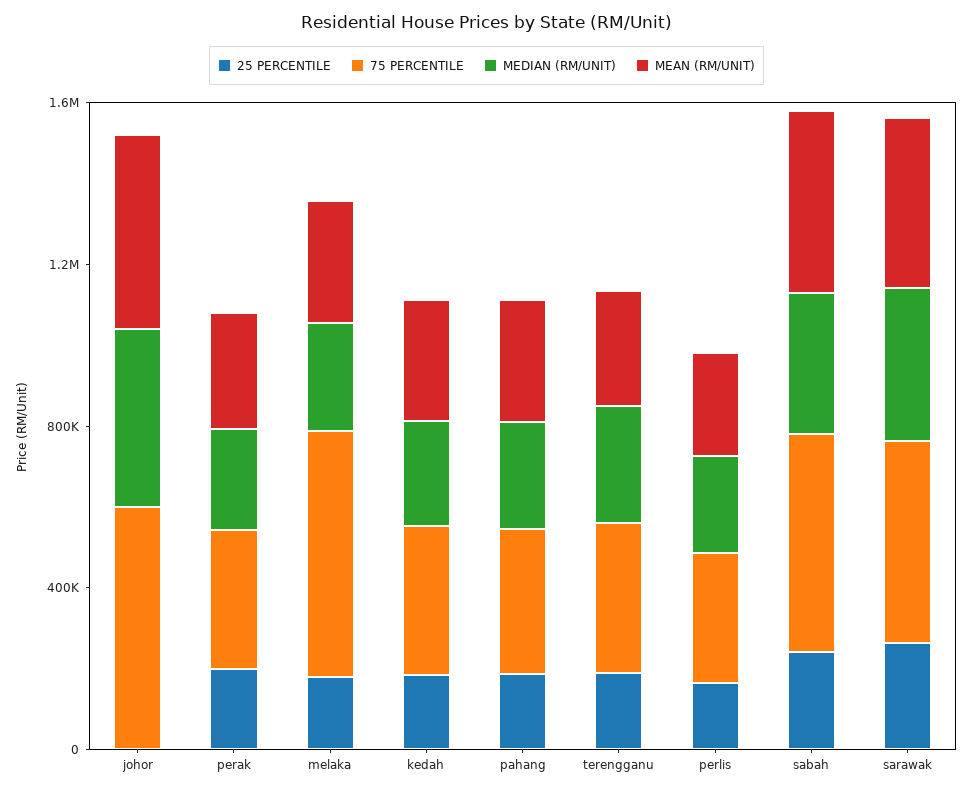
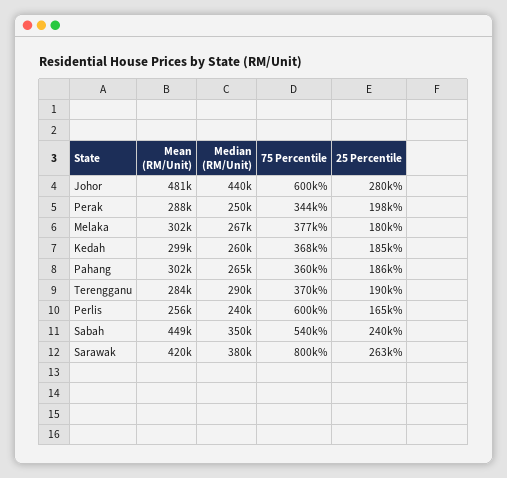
  {
    "25 PERCENTILE": {
-     "johor": 0,
+     "johor": 280000,
      "perak": 198000,
      "melaka": 180000,
      "kedah": 185000,
      "pahang": 186000,
      "terengganu": 190000,
      "perlis": 165000,
      "sabah": 240000,
      "sarawak": 263000
    },
    "75 PERCENTILE": {
      "johor": 600000,
      "perak": 344000,
-     "melaka": 600000,
+     "melaka": 377000,
      "kedah": 368000,
      "pahang": 360000,
      "terengganu": 370000,
-     "perlis": 300000,
+     "perlis": 600000,
      "sabah": 540000,
-     "sarawak": 500000
+     "sarawak": 800000
    },
    "MEDIAN (RM/UNIT)": {
      "johor": 440000,
      "perak": 250000,
      "melaka": 267000,
      "kedah": 260000,
      "pahang": 265000,
      "terengganu": 290000,
      "perlis": 240000,
      "sabah": 350000,
      "sarawak": 380000
    },
    "MEAN (RM/UNIT)": {
      "johor": 481000,
      "perak": 288000,
      "melaka": 302000,
      "kedah": 299000,
      "pahang": 302000,
      "terengganu": 284000,
      "perlis": 256000,
      "sabah": 449000,
      "sarawak": 420000
    }
  }

